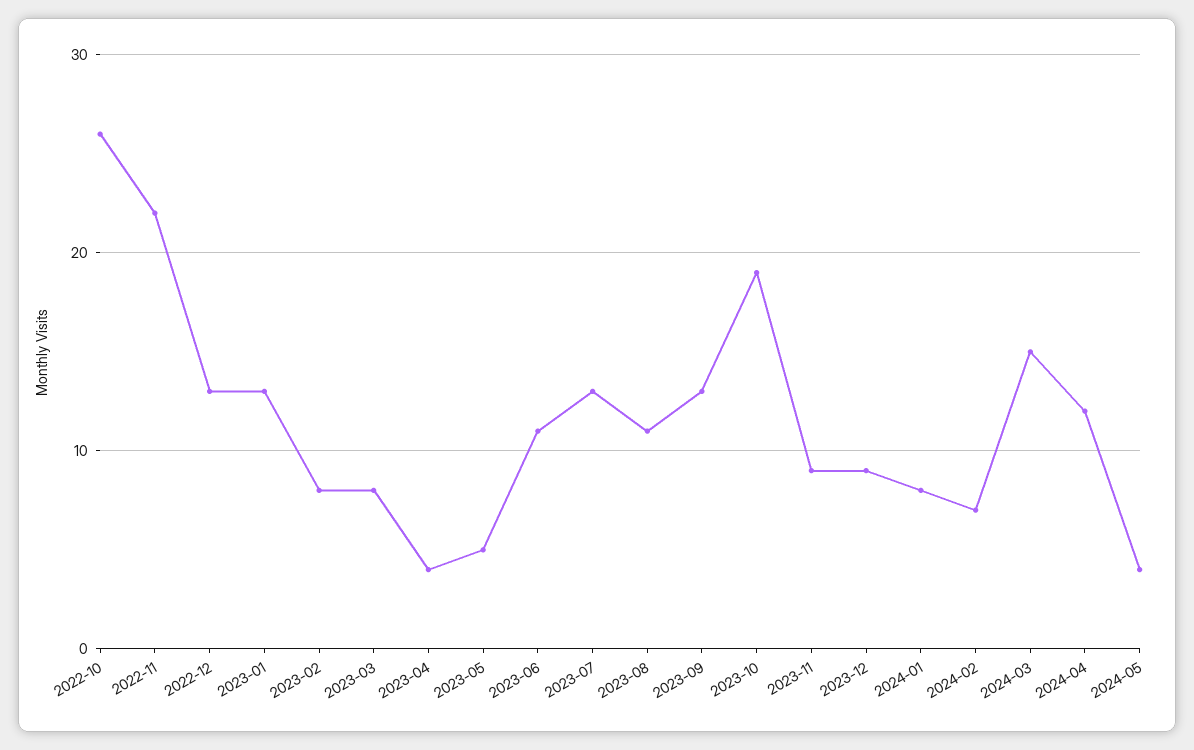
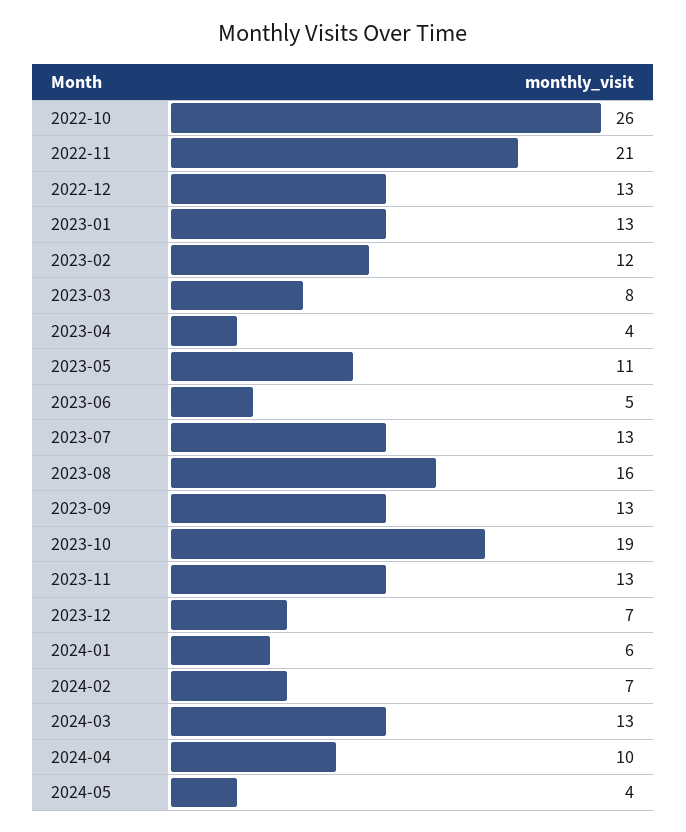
  {
    "2022-10": 26,
-   "2022-11": 22,
+   "2022-11": 21,
    "2022-12": 13,
    "2023-01": 13,
-   "2023-02": 8,
+   "2023-02": 12,
    "2023-03": 8,
    "2023-04": 4,
-   "2023-05": 5,
+   "2023-05": 11,
-   "2023-06": 11,
+   "2023-06": 5,
    "2023-07": 13,
-   "2023-08": 11,
+   "2023-08": 16,
    "2023-09": 13,
    "2023-10": 19,
-   "2023-11": 9,
+   "2023-11": 13,
-   "2023-12": 9,
+   "2023-12": 7,
-   "2024-01": 8,
+   "2024-01": 6,
    "2024-02": 7,
-   "2024-03": 15,
+   "2024-03": 13,
-   "2024-04": 12,
+   "2024-04": 10,
    "2024-05": 4
  }

